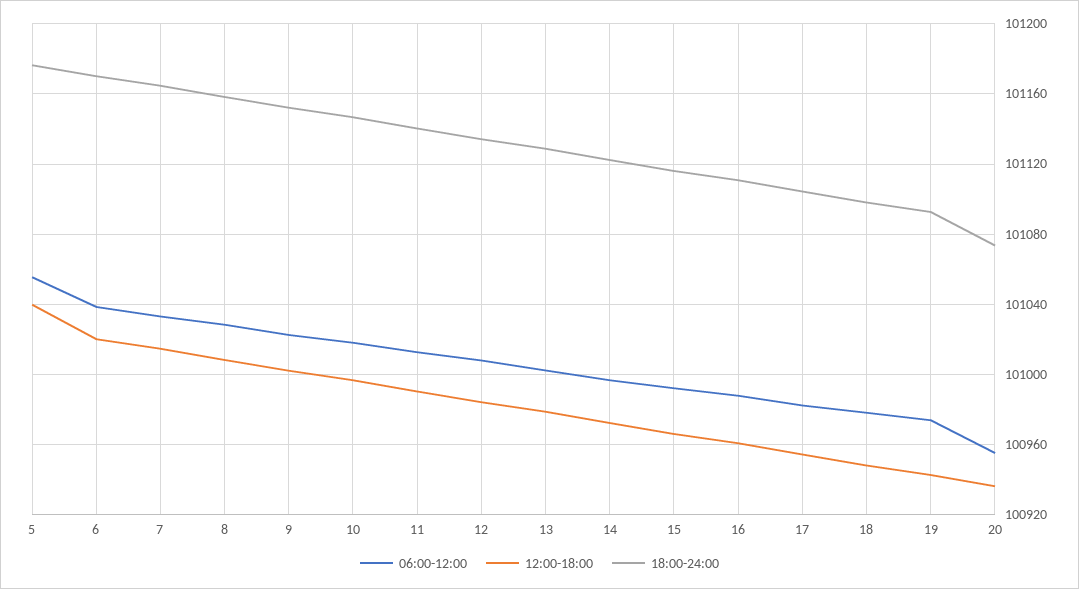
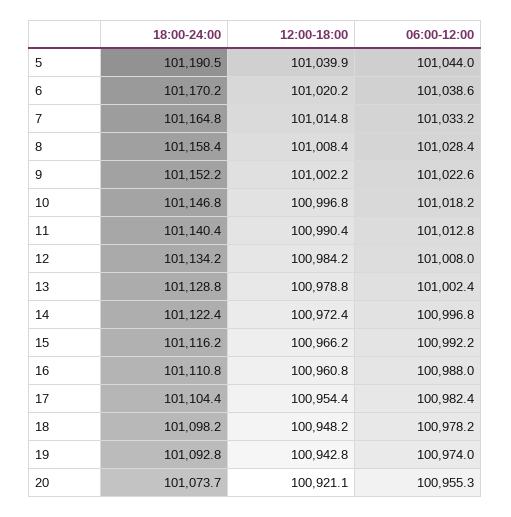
  {
    "06:00-12:00": {
-     "5": 101055,
+     "5": 101044,
      "6": 101038.6,
      "7": 101033.2,
      "8": 101028.4,
      "9": 101022.6,
      "10": 101018.2,
      "11": 101012.8,
      "12": 101008,
      "13": 101002.4,
      "14": 100996.8,
      "15": 100992.2,
      "16": 100988,
      "17": 100982.4,
      "18": 100978.2,
      "19": 100974,
      "20": 100955.3
    },
    "12:00-18:00": {
      "5": 101039.9,
      "6": 101020.2,
      "7": 101014.8,
      "8": 101008.4,
      "9": 101002.2,
      "10": 100996.8,
      "11": 100990.4,
      "12": 100984.2,
      "13": 100978.8,
      "14": 100972.4,
      "15": 100966.2,
      "16": 100960.8,
      "17": 100954.4,
      "18": 100948.2,
      "19": 100942.8,
-     "20": 100935
+     "20": 100921.1
    },
    "18:00-24:00": {
-     "5": 101175,
+     "5": 101190.5,
      "6": 101170.2,
      "7": 101164.8,
      "8": 101158.4,
      "9": 101152.2,
      "10": 101146.8,
      "11": 101140.4,
      "12": 101134.2,
      "13": 101128.8,
      "14": 101122.4,
      "15": 101116.2,
      "16": 101110.8,
      "17": 101104.4,
      "18": 101098.2,
      "19": 101092.8,
      "20": 101073.7
    }
  }

